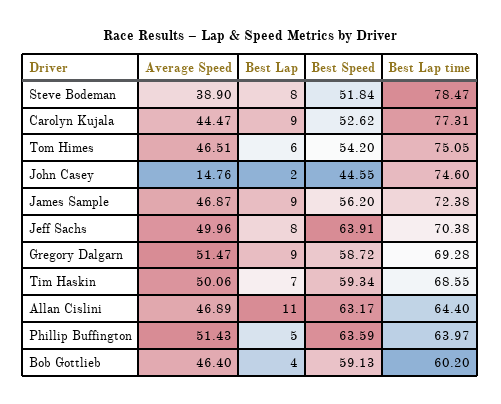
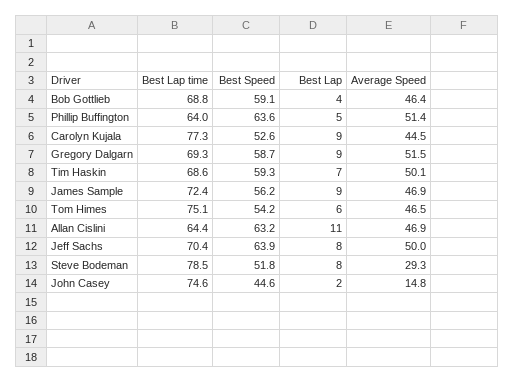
  {
    "Average Speed": {
-     "Steve Bodeman": 38.9,
+     "Steve Bodeman": 29.3,
      "Carolyn Kujala": 44.47,
      "Tom Himes": 46.51,
      "John Casey": 14.76,
      "James Sample": 46.87,
      "Jeff Sachs": 49.96,
      "Gregory Dalgarn": 51.47,
      "Tim Haskin": 50.06,
      "Allan Cislini": 46.89,
      "Phillip Buffington": 51.43,
      "Bob Gottlieb": 46.4
    },
    "Best Lap": {
      "Steve Bodeman": 8,
      "Carolyn Kujala": 9,
      "Tom Himes": 6,
      "John Casey": 2,
      "James Sample": 9,
      "Jeff Sachs": 8,
      "Gregory Dalgarn": 9,
      "Tim Haskin": 7,
      "Allan Cislini": 11,
      "Phillip Buffington": 5,
      "Bob Gottlieb": 4
    },
    "Best Speed": {
      "Steve Bodeman": 51.84,
      "Carolyn Kujala": 52.62,
      "Tom Himes": 54.2,
      "John Casey": 44.55,
      "James Sample": 56.2,
      "Jeff Sachs": 63.91,
      "Gregory Dalgarn": 58.72,
      "Tim Haskin": 59.34,
      "Allan Cislini": 63.17,
      "Phillip Buffington": 63.59,
      "Bob Gottlieb": 59.13
    },
    "Best Lap time": {
      "Steve Bodeman": 78.47,
      "Carolyn Kujala": 77.31,
      "Tom Himes": 75.05,
      "John Casey": 74.6,
      "James Sample": 72.38,
      "Jeff Sachs": 70.38,
      "Gregory Dalgarn": 69.28,
      "Tim Haskin": 68.55,
      "Allan Cislini": 64.4,
      "Phillip Buffington": 63.97,
-     "Bob Gottlieb": 60.2
+     "Bob Gottlieb": 68.8
    }
  }

